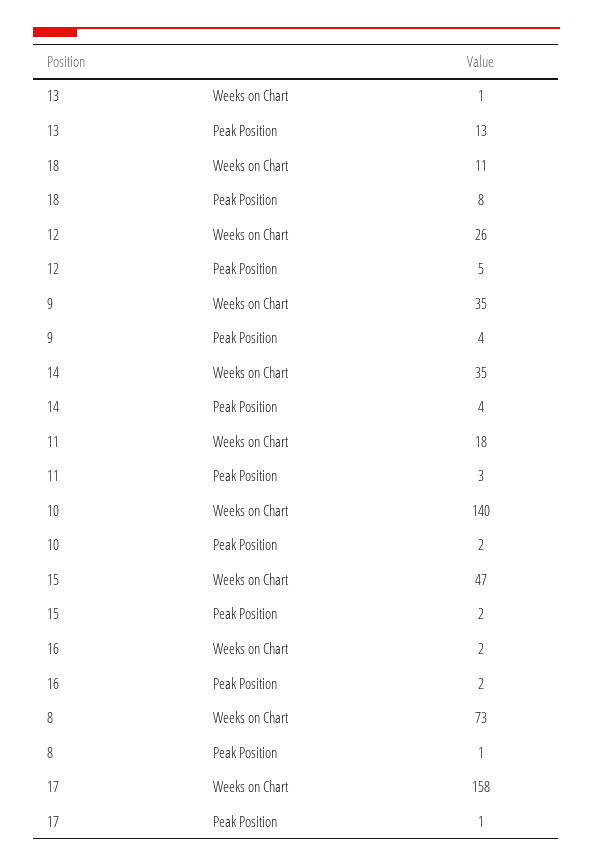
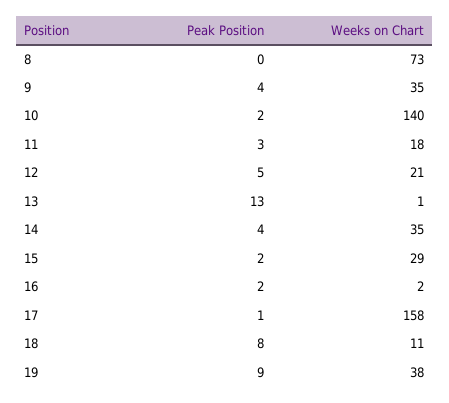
  {
    "13": {
      "Weeks on Chart": 1,
      "Peak Position": 13
    },
    "18": {
      "Weeks on Chart": 11,
      "Peak Position": 8
    },
    "12": {
-     "Weeks on Chart": 26,
+     "Weeks on Chart": 21,
      "Peak Position": 5
    },
    "9": {
      "Weeks on Chart": 35,
      "Peak Position": 4
    },
    "14": {
      "Weeks on Chart": 35,
      "Peak Position": 4
    },
    "11": {
      "Weeks on Chart": 18,
      "Peak Position": 3
    },
    "10": {
      "Weeks on Chart": 140,
      "Peak Position": 2
    },
    "15": {
-     "Weeks on Chart": 47,
+     "Weeks on Chart": 29,
      "Peak Position": 2
    },
    "16": {
      "Weeks on Chart": 2,
      "Peak Position": 2
    },
    "8": {
      "Weeks on Chart": 73,
-     "Peak Position": 1
+     "Peak Position": 0
    },
    "17": {
      "Weeks on Chart": 158,
      "Peak Position": 1
-   }
+   },
+   "19": {
+     "Peak Position": 9,
+     "Weeks on Chart": 38
+   }
  }

